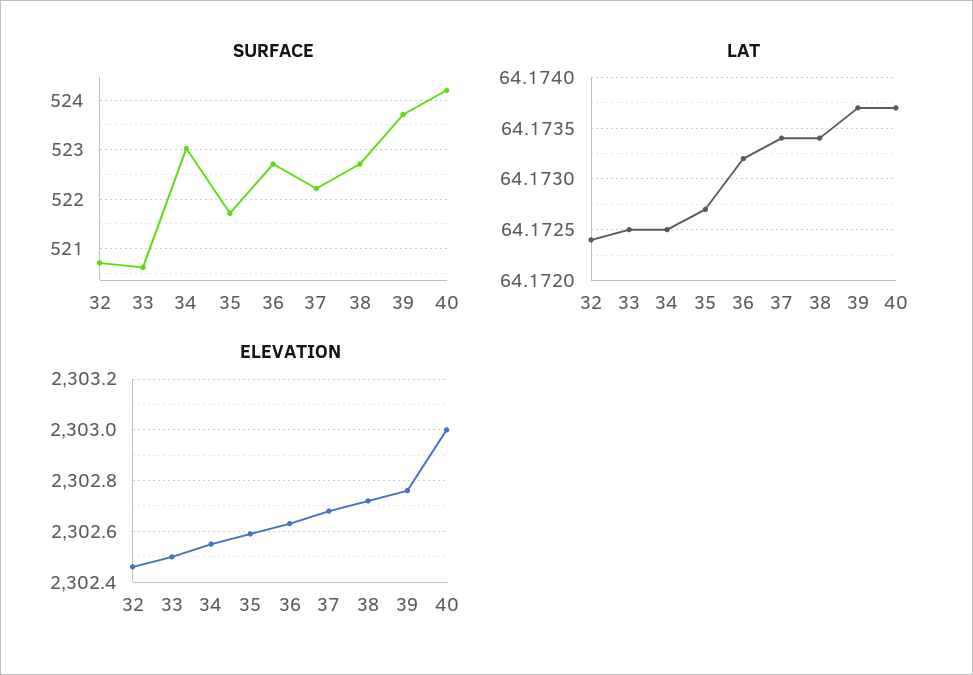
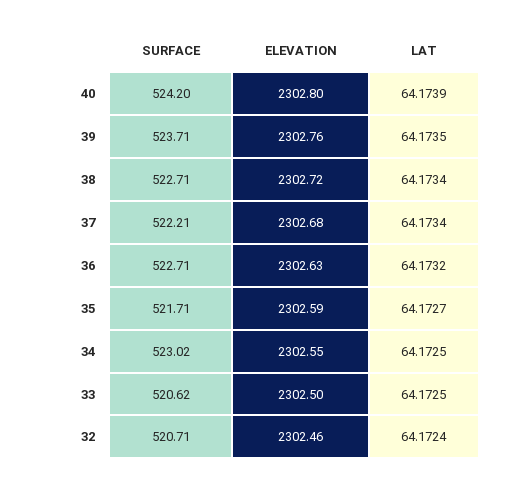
  {
    "SURFACE": {
      "32": 520.71,
      "33": 520.62,
      "34": 523.02,
      "35": 521.71,
      "36": 522.71,
      "37": 522.21,
      "38": 522.71,
      "39": 523.71,
      "40": 524.2
    },
    "LAT": {
      "32": 64.1724,
      "33": 64.1725,
      "34": 64.1725,
      "35": 64.1727,
      "36": 64.1732,
      "37": 64.1734,
      "38": 64.1734,
-     "39": 64.1737,
+     "39": 64.1735,
-     "40": 64.1737
+     "40": 64.1739
    },
    "ELEVATION": {
      "32": 2302.46,
      "33": 2302.5,
      "34": 2302.55,
      "35": 2302.59,
      "36": 2302.63,
      "37": 2302.68,
      "38": 2302.72,
      "39": 2302.76,
-     "40": 2303
+     "40": 2302.8
    }
  }

